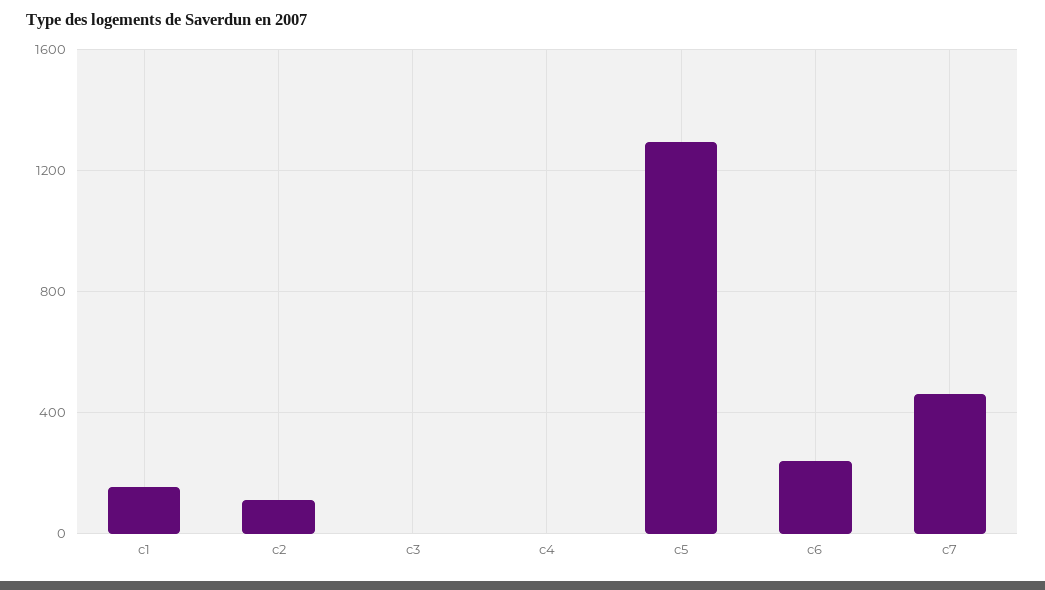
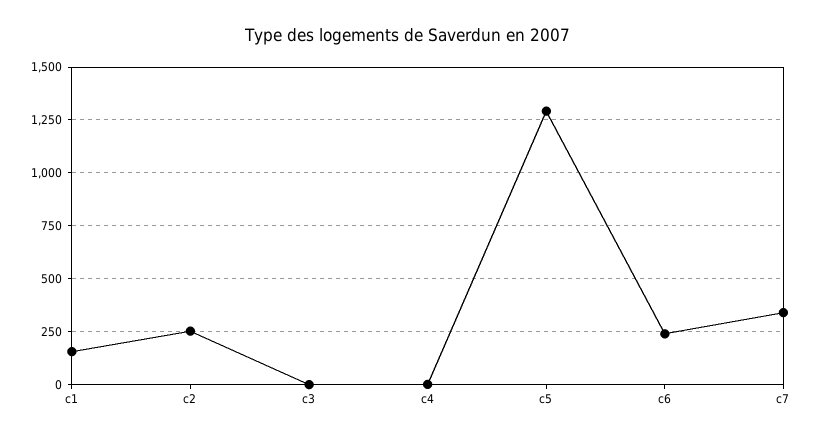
  {
    "c1": 150,
-   "c2": 100,
+   "c2": 250,
    "c3": 0,
    "c4": 0,
    "c5": 1300,
    "c6": 250,
-   "c7": 450
+   "c7": 350
  }

